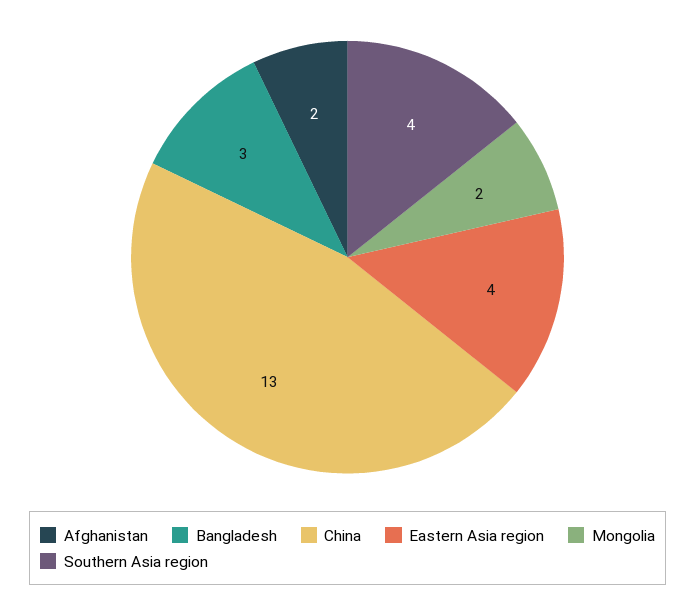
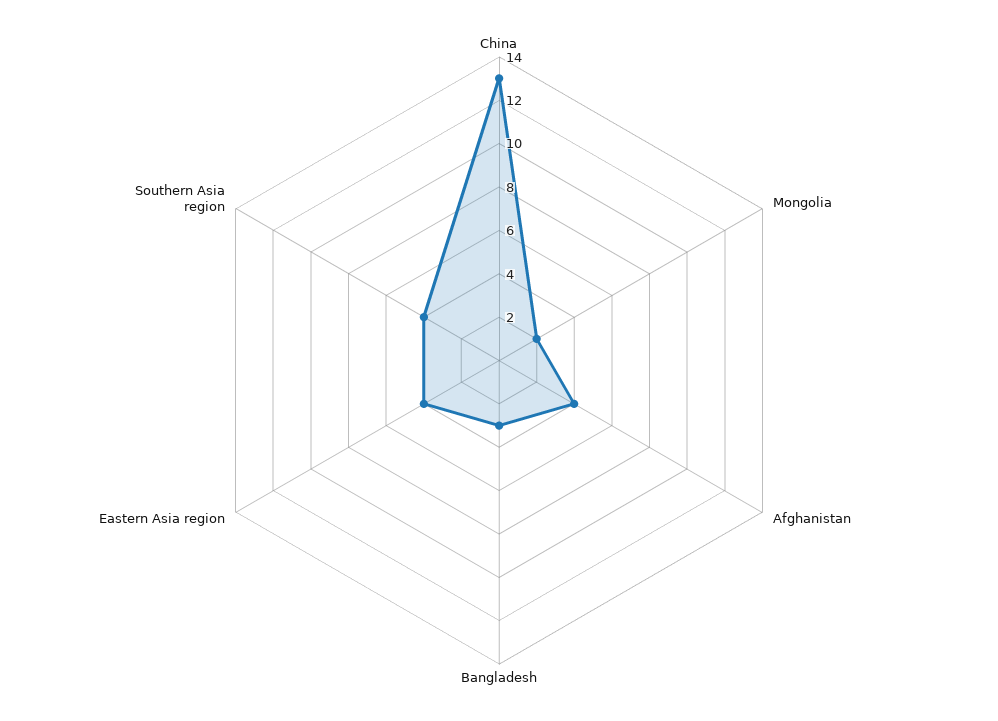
  {
-   "Afghanistan": 2,
+   "Afghanistan": 4,
    "Bangladesh": 3,
    "China": 13,
    "Eastern Asia region": 4,
    "Mongolia": 2,
    "Southern Asia region": 4
  }

